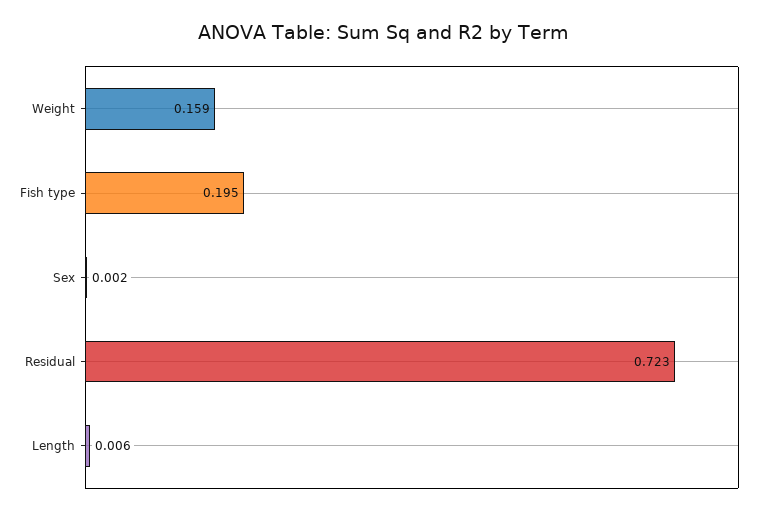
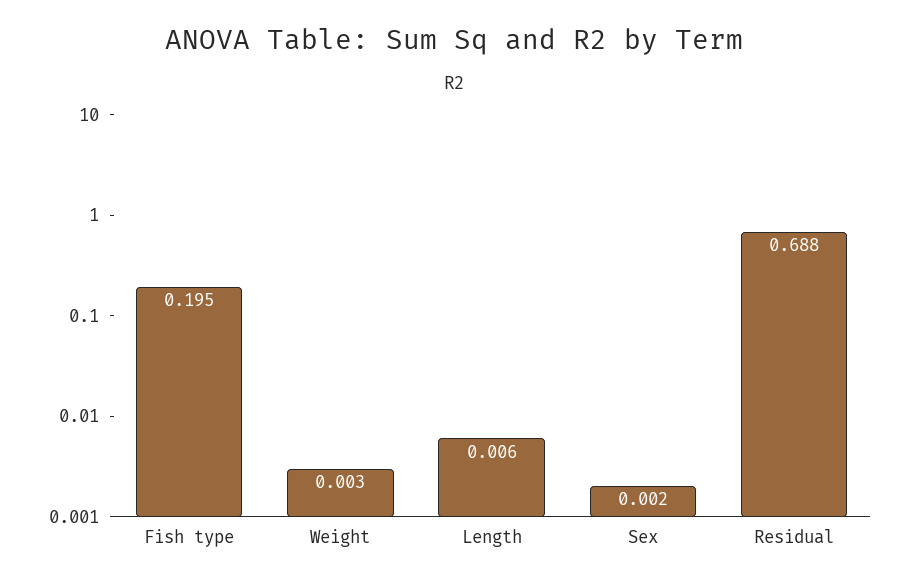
  {
-   "Weight": 0.159,
+   "Weight": 0.003,
    "Fish type": 0.195,
    "Sex": 0.002,
-   "Residual": 0.723,
+   "Residual": 0.688,
    "Length": 0.006
  }

